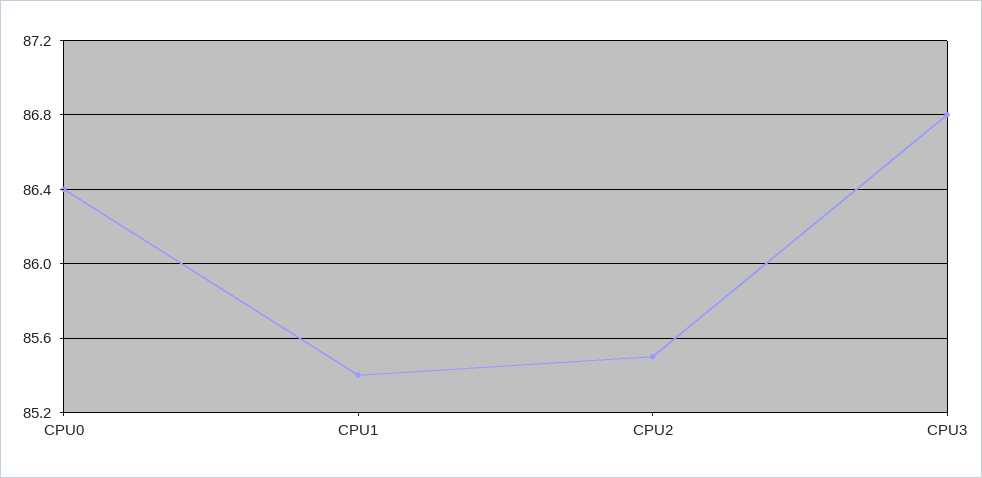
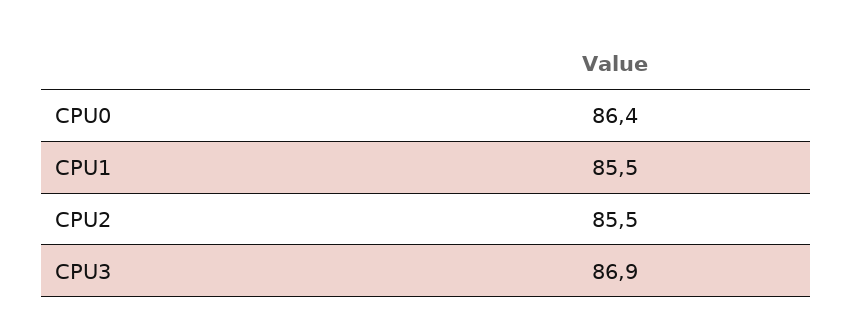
  {
    "CPU0": 86.4,
-   "CPU1": 85.4,
+   "CPU1": 85.5,
    "CPU2": 85.5,
-   "CPU3": 86.8
+   "CPU3": 86.9
  }

